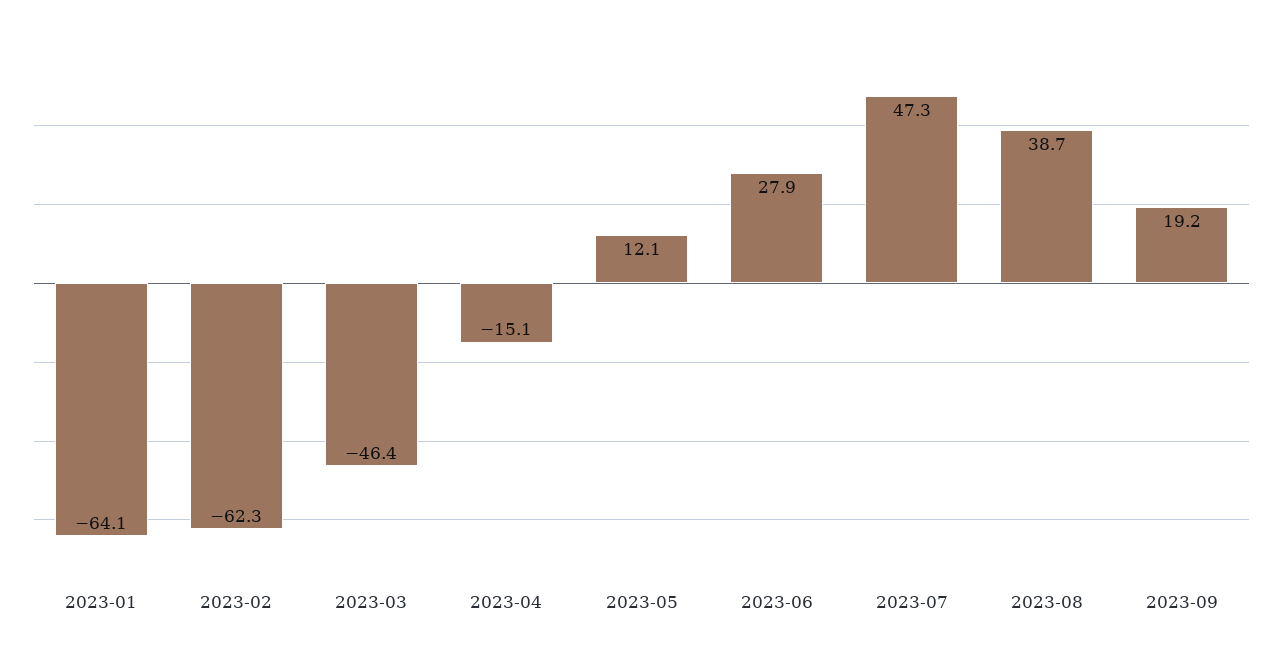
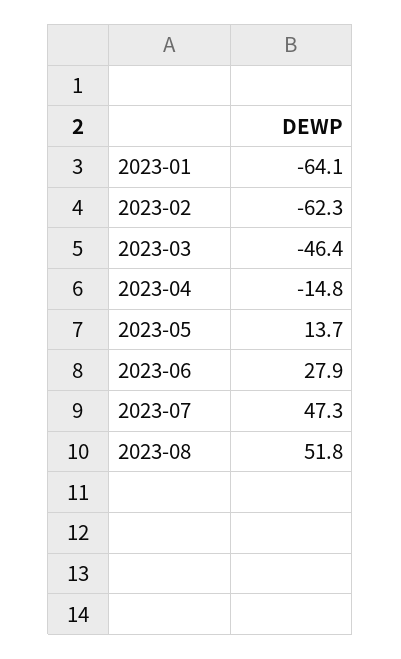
  {
    "2023-01": -64.1,
    "2023-02": -62.3,
    "2023-03": -46.4,
-   "2023-04": -15.1,
+   "2023-04": -14.8,
-   "2023-05": 12.1,
+   "2023-05": 13.7,
    "2023-06": 27.9,
    "2023-07": 47.3,
-   "2023-08": 38.7,
+   "2023-08": 51.8
-   "2023-09": 19.2
  }

